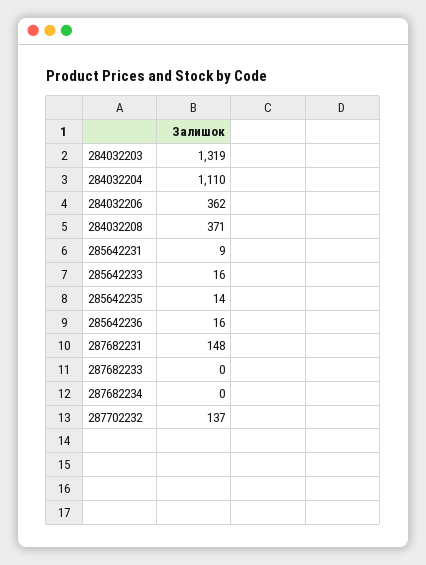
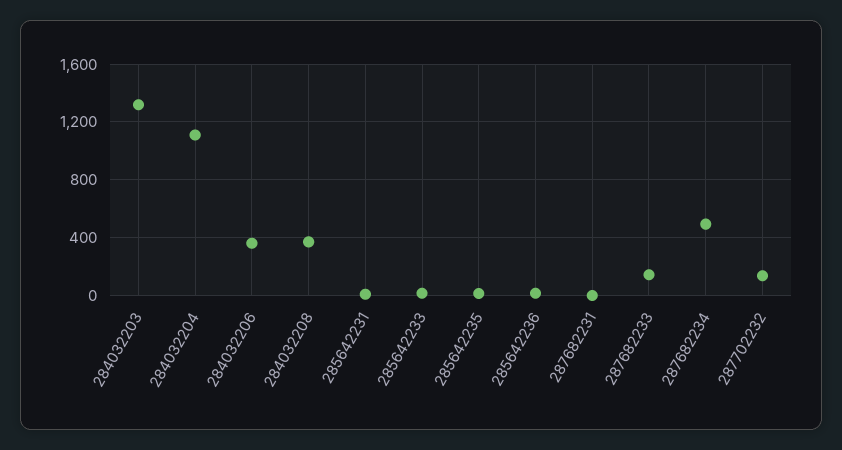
  {
    "284032203": 1319,
    "284032204": 1110,
    "284032206": 362,
    "284032208": 371,
    "285642231": 9,
    "285642233": 16,
    "285642235": 14,
    "285642236": 16,
-   "287682231": 148,
+   "287682231": 0,
-   "287682233": 0,
+   "287682233": 150,
-   "287682234": 0,
+   "287682234": 500,
    "287702232": 137
  }

